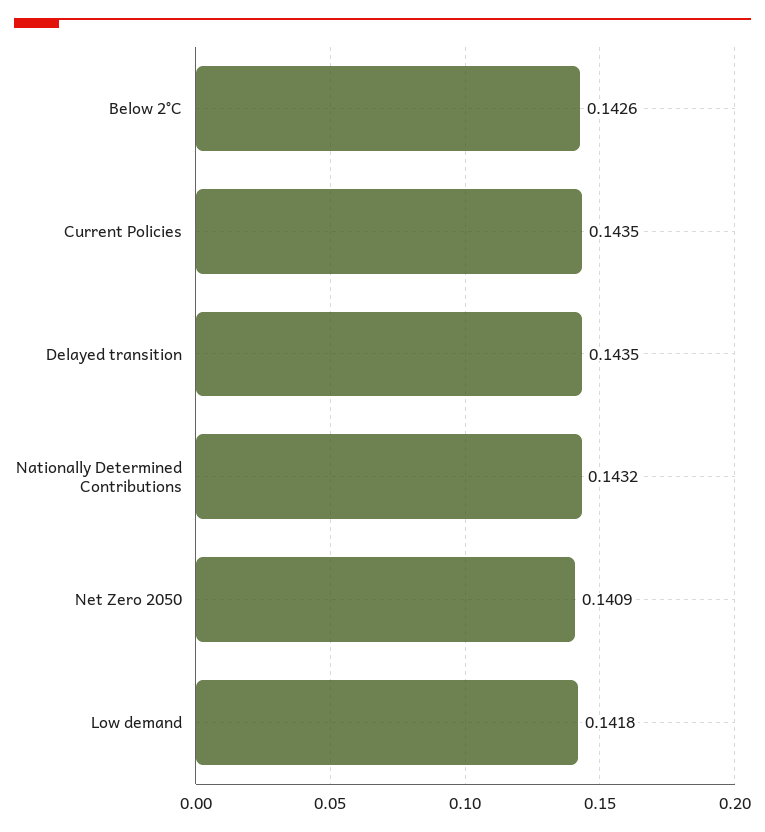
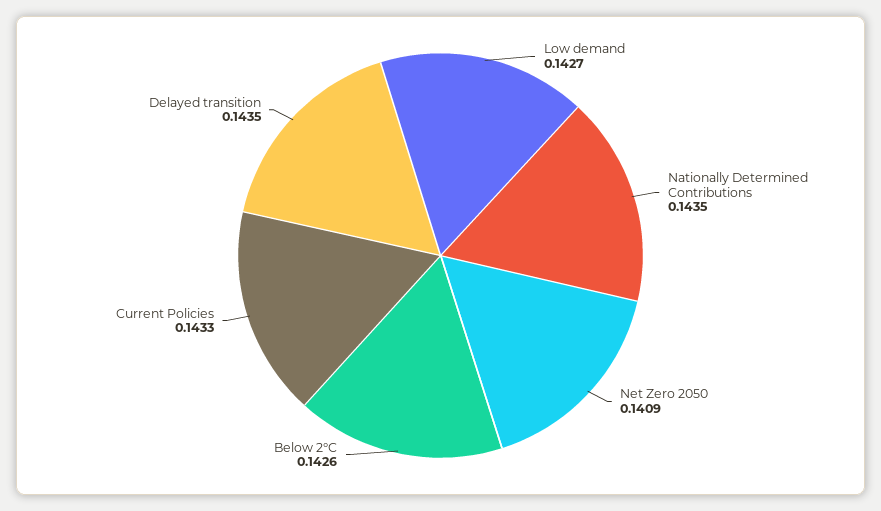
  {
    "Below 2°C": 0.1426,
-   "Current Policies": 0.1435,
+   "Current Policies": 0.1433,
    "Delayed transition": 0.1435,
-   "Nationally Determined Contributions": 0.1432,
+   "Nationally Determined Contributions": 0.1435,
    "Net Zero 2050": 0.1409,
-   "Low demand": 0.1418
+   "Low demand": 0.1427
  }

